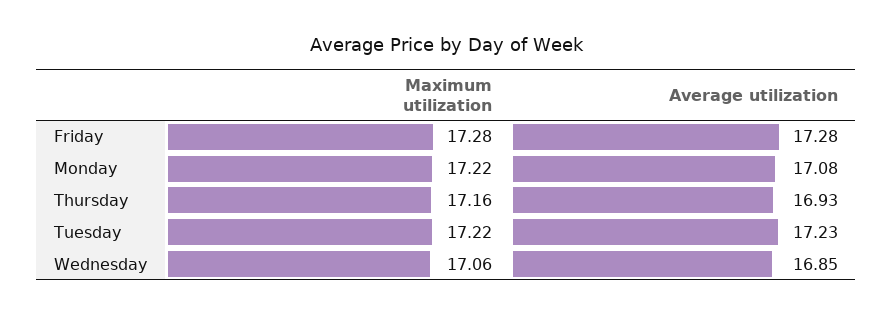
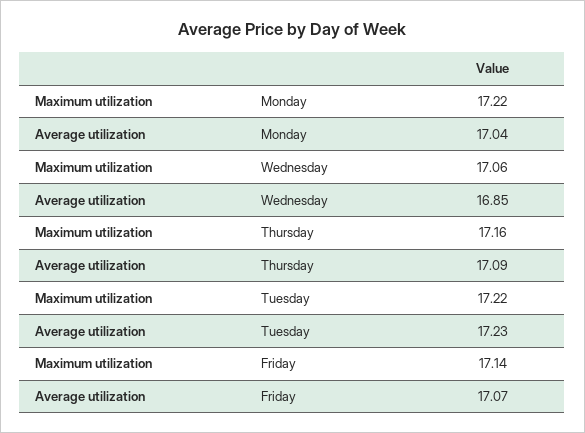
  {
    "Maximum utilization": {
-     "Friday": 17.28,
+     "Friday": 17.14,
      "Monday": 17.22,
      "Thursday": 17.16,
      "Tuesday": 17.22,
      "Wednesday": 17.06
    },
    "Average utilization": {
-     "Friday": 17.28,
+     "Friday": 17.07,
-     "Monday": 17.08,
+     "Monday": 17.04,
-     "Thursday": 16.93,
+     "Thursday": 17.09,
      "Tuesday": 17.23,
      "Wednesday": 16.85
    }
  }

